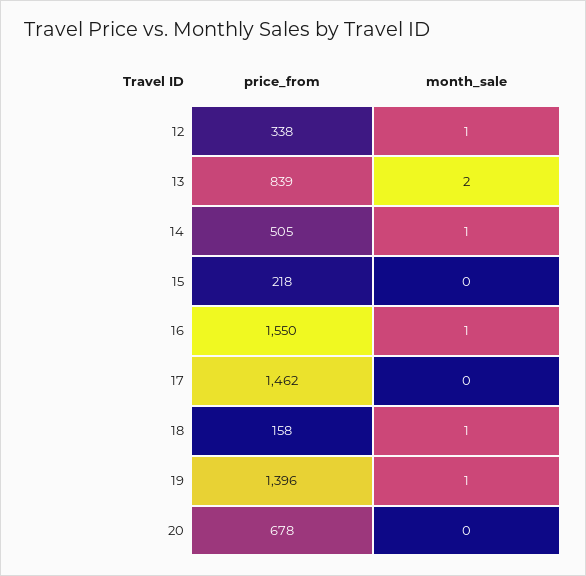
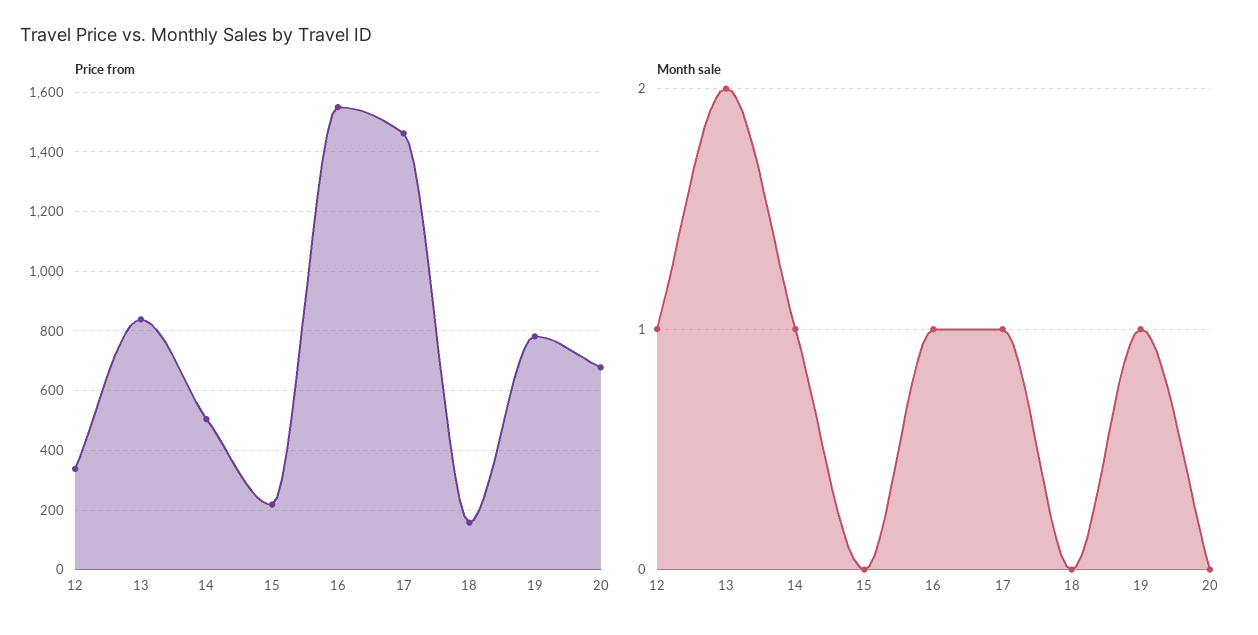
  {
    "price_from": {
      "12": 338,
      "13": 839,
      "14": 505,
      "15": 218,
      "16": 1550,
      "17": 1462,
      "18": 158,
-     "19": 1396,
+     "19": 775,
      "20": 678
    },
    "month_sale": {
      "12": 1,
      "13": 2,
      "14": 1,
      "15": 0,
      "16": 1,
-     "17": 0,
+     "17": 1,
-     "18": 1,
+     "18": 0,
      "19": 1,
      "20": 0
    }
  }

